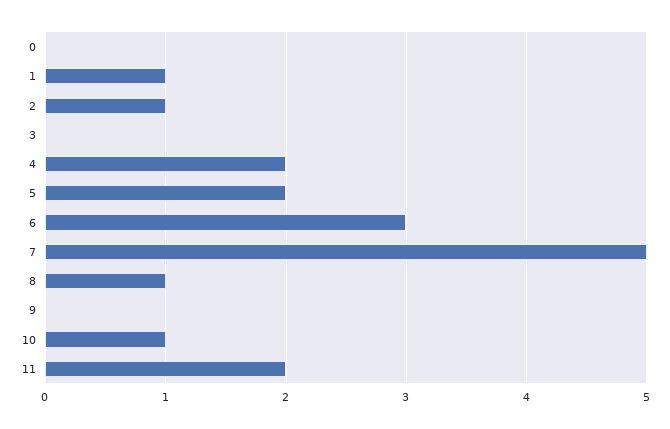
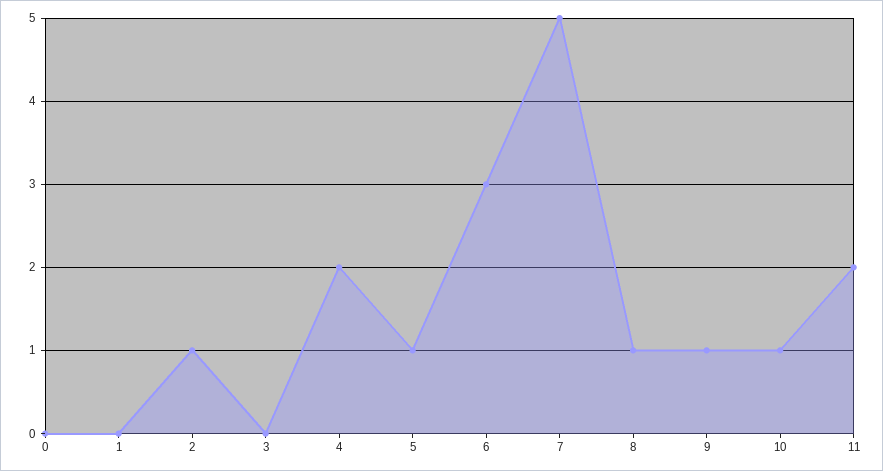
  {
    "0": 0,
-   "1": 1,
+   "1": 0,
    "2": 1,
    "3": 0,
    "4": 2,
-   "5": 2,
+   "5": 1,
    "6": 3,
    "7": 5,
    "8": 1,
-   "9": 0,
+   "9": 1,
    "10": 1,
    "11": 2
  }

